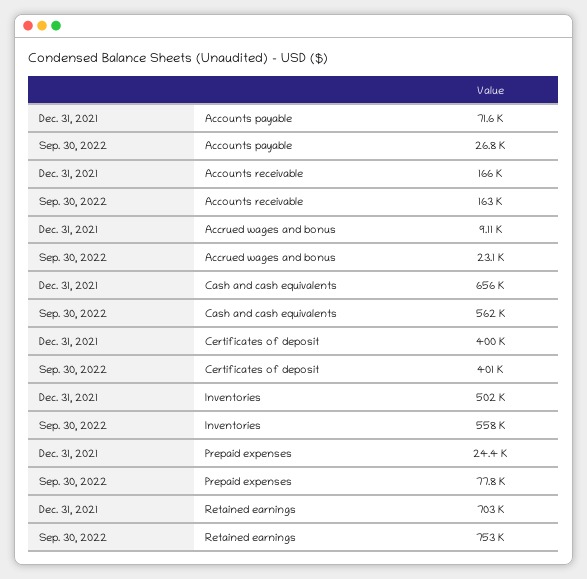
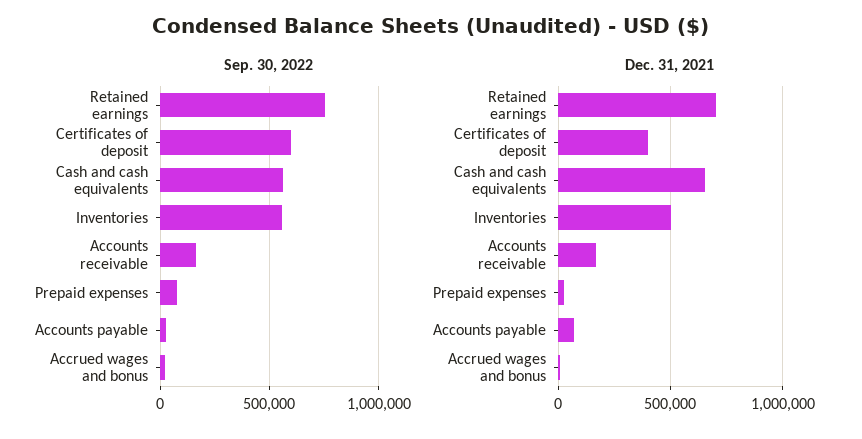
  {
    "Dec. 31, 2021": {
      "Accounts payable": 71600,
      "Accounts receivable": 166000,
      "Accrued wages and bonus": 9110,
      "Cash and cash equivalents": 656000,
      "Certificates of deposit": 400000,
      "Inventories": 502000,
      "Prepaid expenses": 24400,
      "Retained earnings": 703000
    },
    "Sep. 30, 2022": {
      "Accounts payable": 26800,
      "Accounts receivable": 163000,
      "Accrued wages and bonus": 23100,
      "Cash and cash equivalents": 562000,
-     "Certificates of deposit": 401000,
+     "Certificates of deposit": 600000,
      "Inventories": 558000,
      "Prepaid expenses": 77800,
      "Retained earnings": 753000
    }
  }

